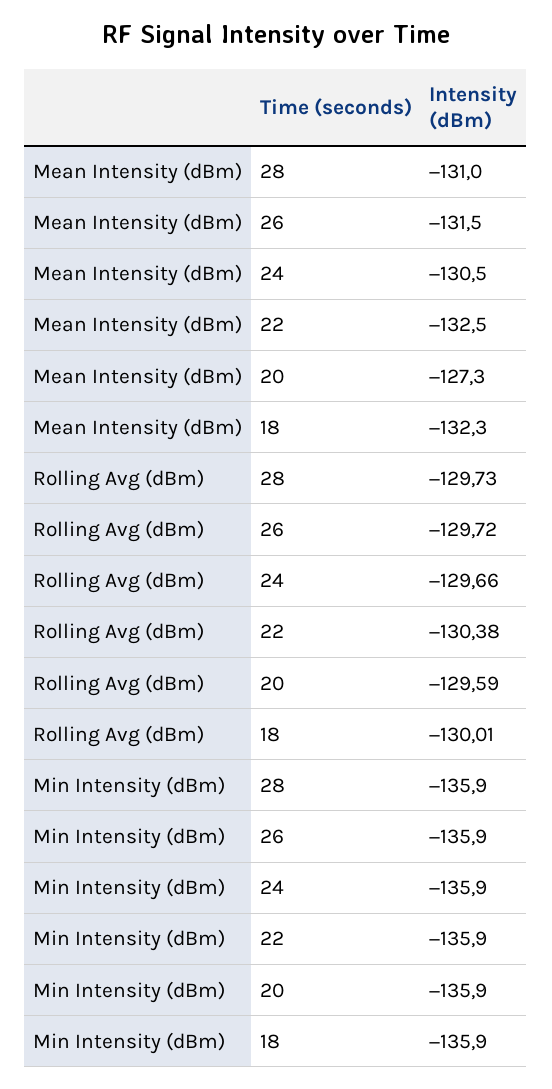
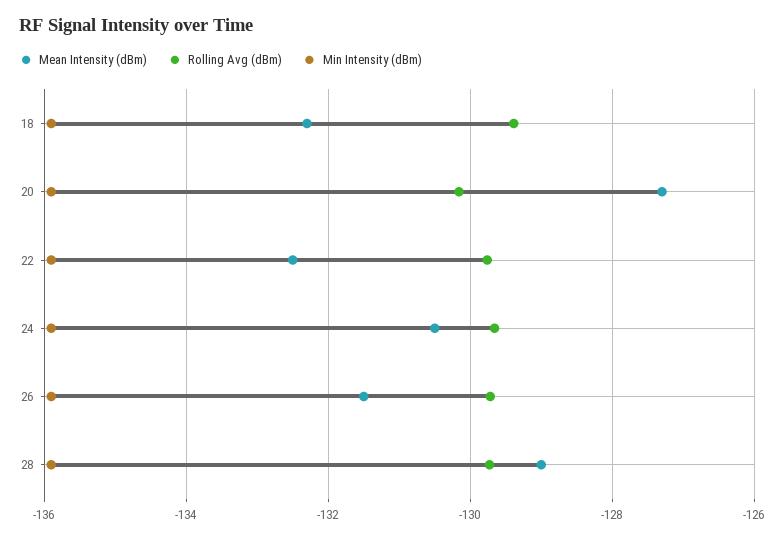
  {
    "Mean Intensity (dBm)": {
-     "28": -131,
+     "28": -129,
      "26": -131.5,
      "24": -130.5,
      "22": -132.5,
      "20": -127.3,
      "18": -132.3
    },
    "Rolling Avg (dBm)": {
      "28": -129.73,
      "26": -129.72,
      "24": -129.66,
-     "22": -130.38,
+     "22": -129.8,
-     "20": -129.59,
+     "20": -130.2,
-     "18": -130.01
+     "18": -129.4
    },
    "Min Intensity (dBm)": {
      "28": -135.9,
      "26": -135.9,
      "24": -135.9,
      "22": -135.9,
      "20": -135.9,
      "18": -135.9
    }
  }

